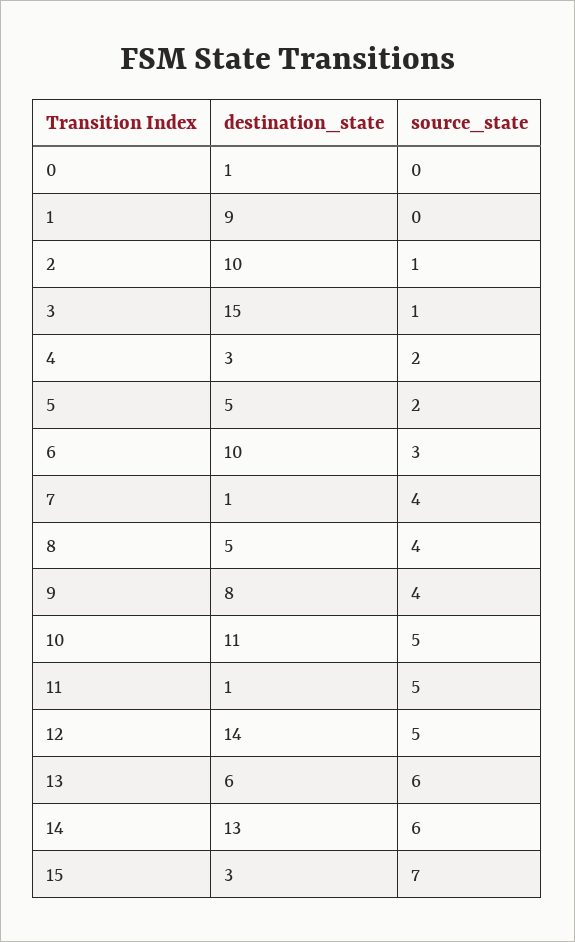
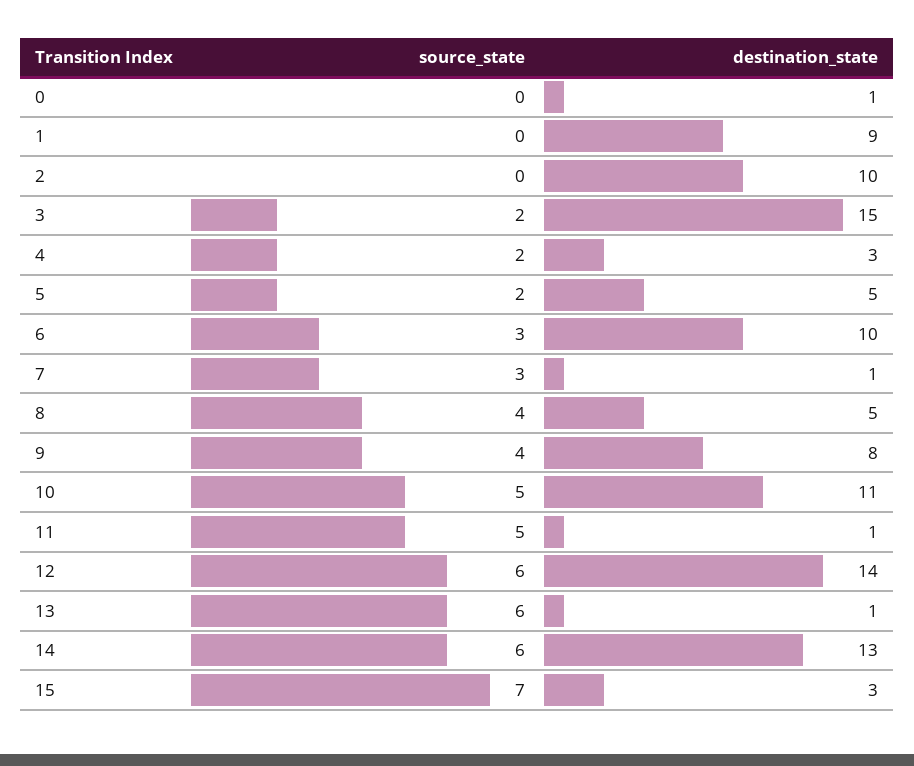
  {
    "destination_state": {
      "0": 1,
      "1": 9,
      "2": 10,
      "3": 15,
      "4": 3,
      "5": 5,
      "6": 10,
      "7": 1,
      "8": 5,
      "9": 8,
      "10": 11,
      "11": 1,
      "12": 14,
-     "13": 6,
+     "13": 1,
      "14": 13,
      "15": 3
    },
    "source_state": {
      "0": 0,
      "1": 0,
-     "2": 1,
+     "2": 0,
-     "3": 1,
+     "3": 2,
      "4": 2,
      "5": 2,
      "6": 3,
-     "7": 4,
+     "7": 3,
      "8": 4,
      "9": 4,
      "10": 5,
      "11": 5,
-     "12": 5,
+     "12": 6,
      "13": 6,
      "14": 6,
      "15": 7
    }
  }

